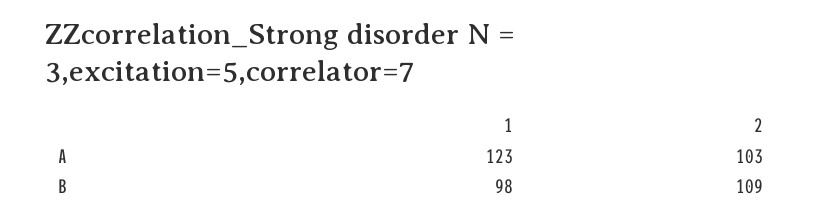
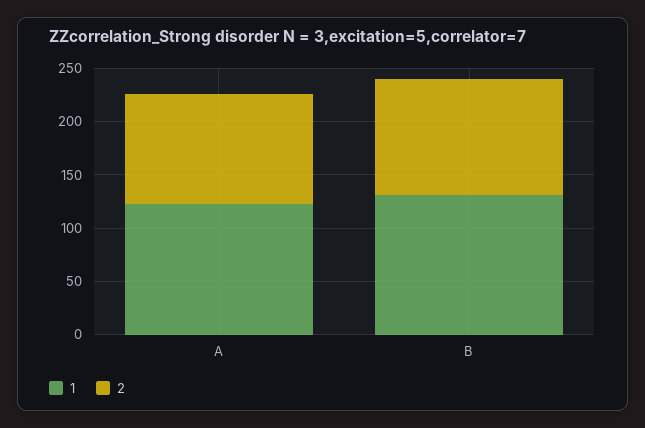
  {
    "1": {
      "A": 123,
-     "B": 98
+     "B": 130
    },
    "2": {
      "A": 103,
      "B": 109
    }
  }

